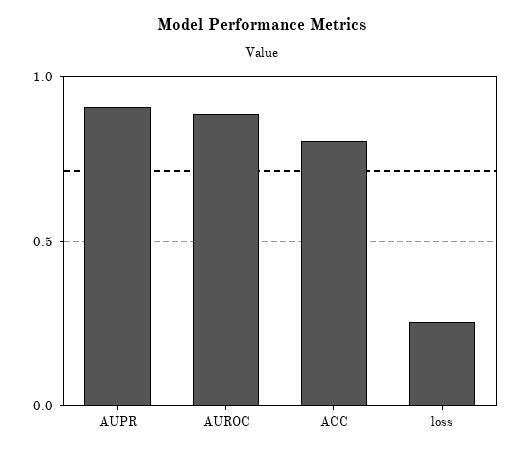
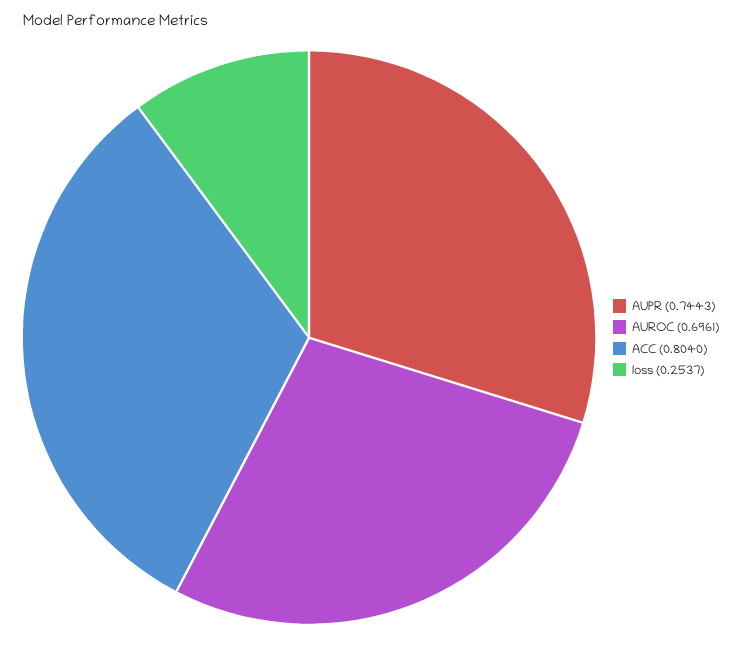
  {
-   "AUPR": 0.9,
+   "AUPR": 0.7443,
-   "AUROC": 0.9,
+   "AUROC": 0.6961,
    "ACC": 0.804,
    "loss": 0.2537
  }

